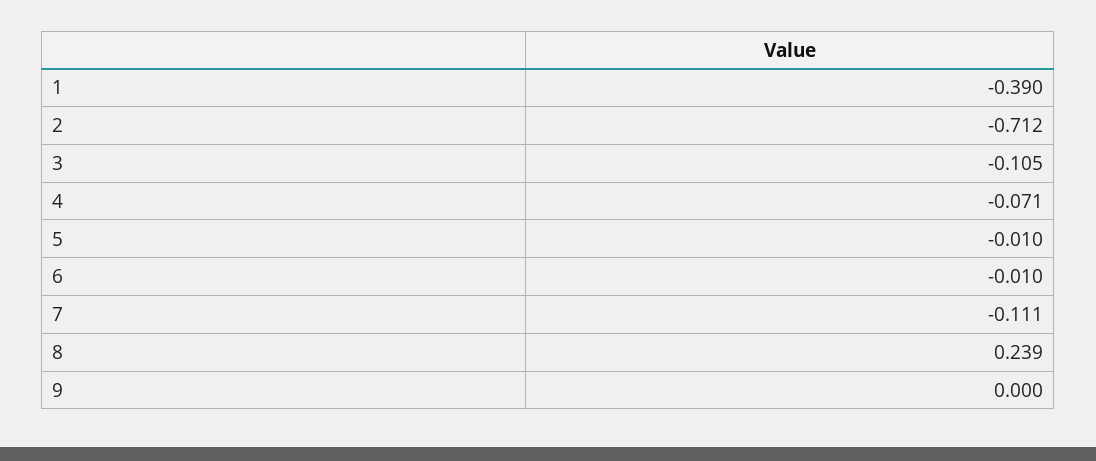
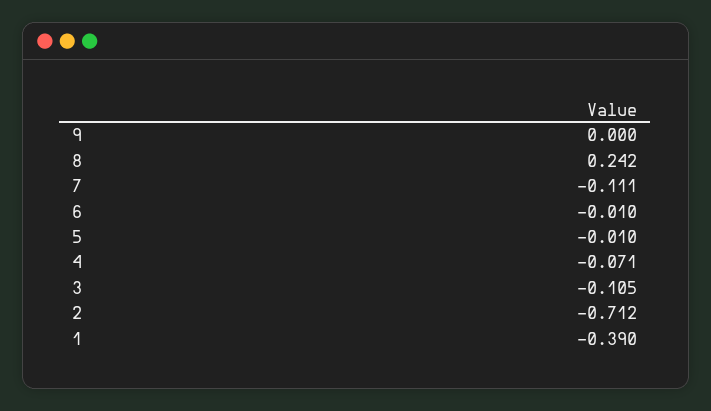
  {
    "1": -0.39,
    "2": -0.712,
    "3": -0.105,
    "4": -0.071,
    "5": -0.01,
    "6": -0.01,
    "7": -0.111,
-   "8": 0.239,
+   "8": 0.242,
    "9": 0
  }

